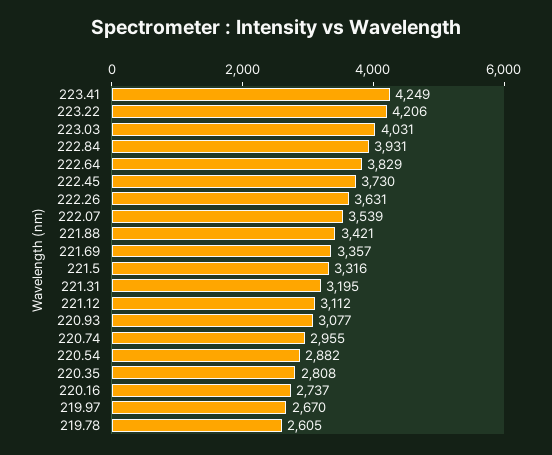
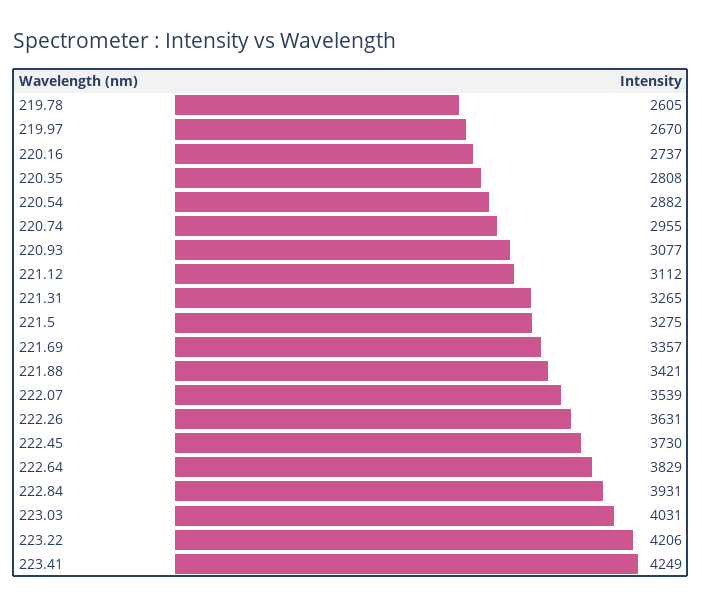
  {
    "223.41": 4249,
    "223.22": 4206,
    "223.03": 4031,
    "222.84": 3931,
    "222.64": 3829,
    "222.45": 3730,
    "222.26": 3631,
    "222.07": 3539,
    "221.88": 3421,
    "221.69": 3357,
-   "221.5": 3316,
+   "221.5": 3275,
-   "221.31": 3195,
+   "221.31": 3265,
    "221.12": 3112,
    "220.93": 3077,
    "220.74": 2955,
    "220.54": 2882,
    "220.35": 2808,
    "220.16": 2737,
    "219.97": 2670,
    "219.78": 2605
  }

